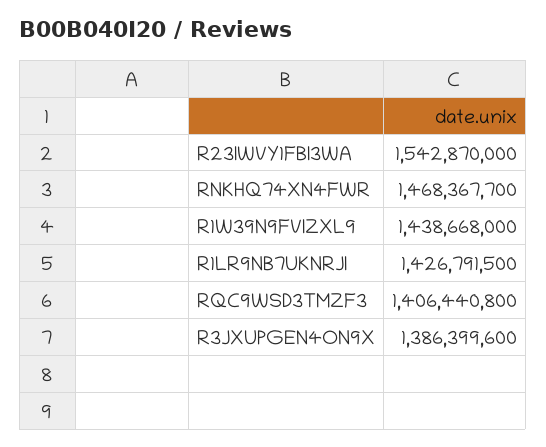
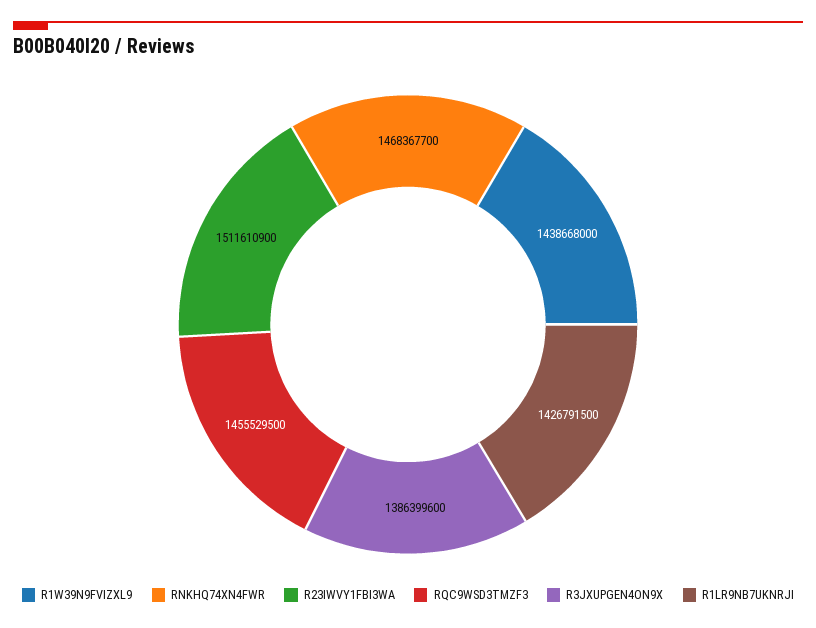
  {
-   "R23IWVY1FBI3WA": 1542870000,
+   "R23IWVY1FBI3WA": 1511610900,
    "RNKHQ74XN4FWR": 1468367700,
    "R1W39N9FVIZXL9": 1438668000,
    "R1LR9NB7UKNRJI": 1426791500,
-   "RQC9WSD3TMZF3": 1406440800,
+   "RQC9WSD3TMZF3": 1455529500,
    "R3JXUPGEN4ON9X": 1386399600
  }

